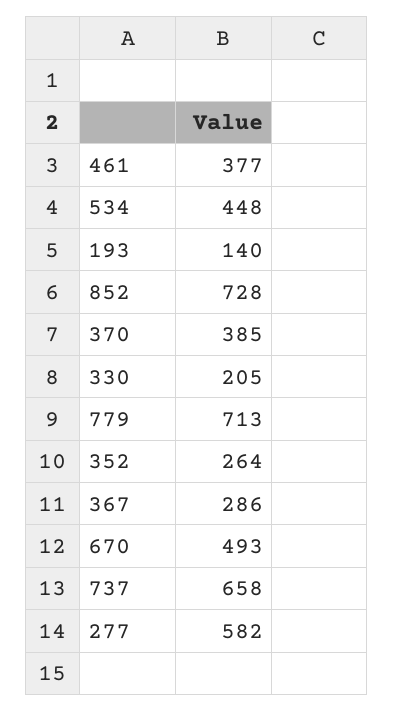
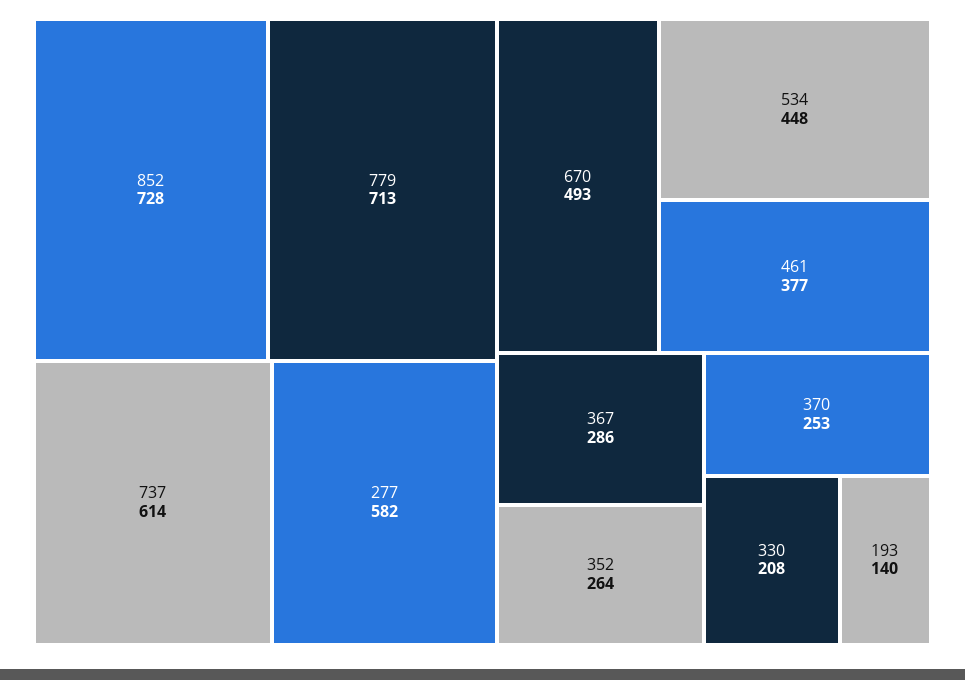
  {
    "461": 377,
    "534": 448,
    "193": 140,
    "852": 728,
-   "370": 385,
+   "370": 253,
-   "330": 205,
+   "330": 208,
    "779": 713,
    "352": 264,
    "367": 286,
    "670": 493,
-   "737": 658,
+   "737": 614,
    "277": 582
  }

